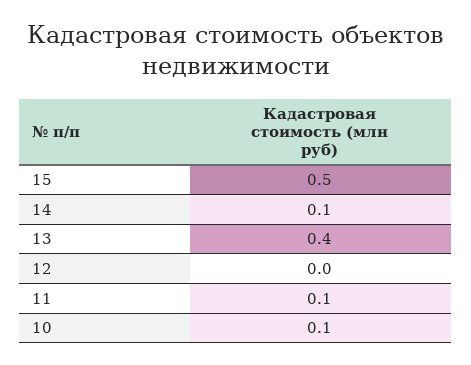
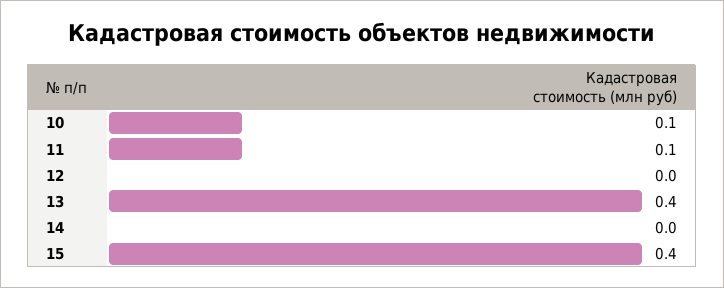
  {
-   "15": 0.5,
+   "15": 0.4,
-   "14": 0.1,
+   "14": 0,
    "13": 0.4,
    "12": 0,
    "11": 0.1,
    "10": 0.1
  }

